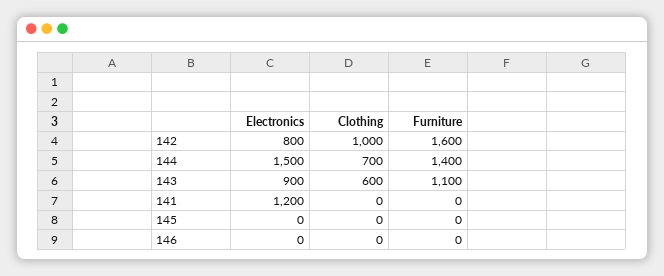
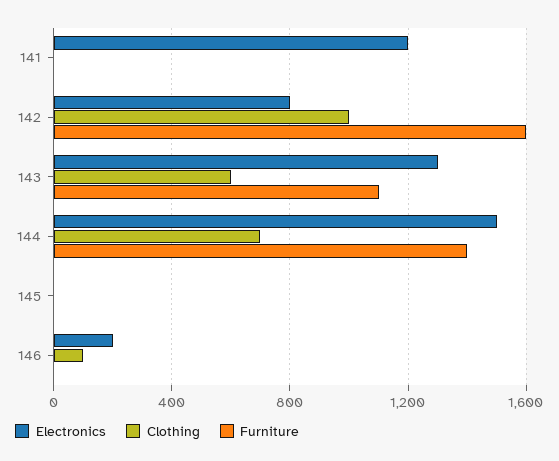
  {
    "Electronics": {
      "142": 800,
      "144": 1500,
-     "143": 900,
+     "143": 1300,
      "141": 1200,
      "145": 0,
-     "146": 0
+     "146": 200
    },
    "Clothing": {
      "142": 1000,
      "144": 700,
      "143": 600,
      "141": 0,
      "145": 0,
-     "146": 0
+     "146": 100
    },
    "Furniture": {
      "142": 1600,
      "144": 1400,
      "143": 1100,
      "141": 0,
      "145": 0,
      "146": 0
    }
  }

